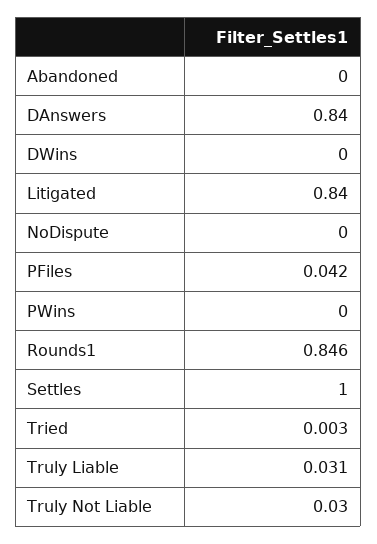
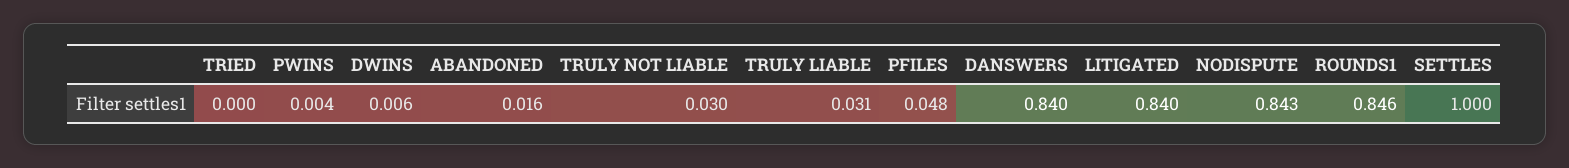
  {
-   "Abandoned": 0,
+   "Abandoned": 0.016,
    "DAnswers": 0.84,
-   "DWins": 0,
+   "DWins": 0.006,
    "Litigated": 0.84,
-   "NoDispute": 0,
+   "NoDispute": 0.843,
-   "PFiles": 0.042,
+   "PFiles": 0.048,
-   "PWins": 0,
+   "PWins": 0.004,
    "Rounds1": 0.846,
    "Settles": 1,
-   "Tried": 0.003,
+   "Tried": 0,
    "Truly Liable": 0.031,
    "Truly Not Liable": 0.03
  }

